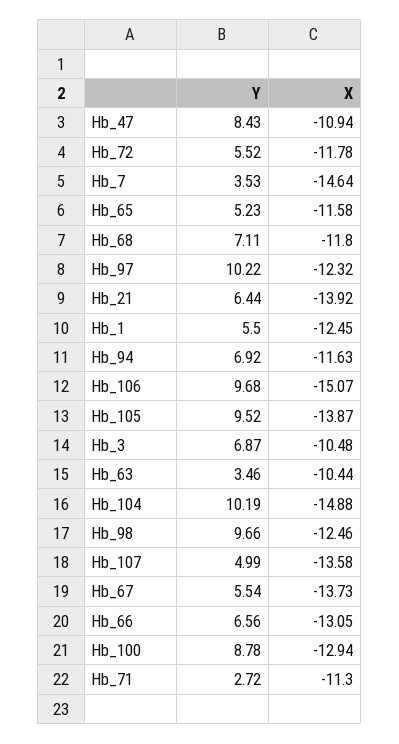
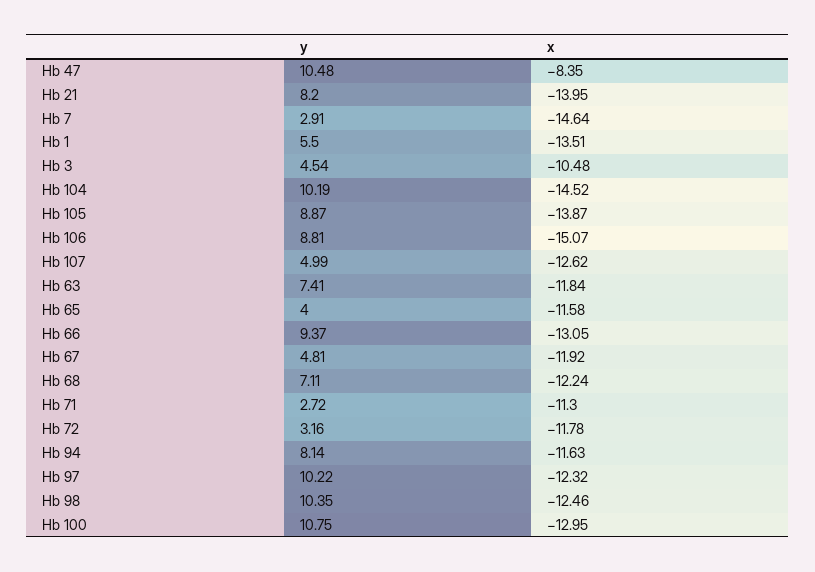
  {
    "Y": {
-     "Hb_47": 8.43,
+     "Hb_47": 10.48,
-     "Hb_72": 5.52,
+     "Hb_72": 3.16,
-     "Hb_7": 3.53,
+     "Hb_7": 2.91,
-     "Hb_65": 5.23,
+     "Hb_65": 4,
      "Hb_68": 7.11,
      "Hb_97": 10.22,
-     "Hb_21": 6.44,
+     "Hb_21": 8.2,
      "Hb_1": 5.5,
-     "Hb_94": 6.92,
+     "Hb_94": 8.14,
-     "Hb_106": 9.68,
+     "Hb_106": 8.81,
-     "Hb_105": 9.52,
+     "Hb_105": 8.87,
-     "Hb_3": 6.87,
+     "Hb_3": 4.54,
-     "Hb_63": 3.46,
+     "Hb_63": 7.41,
      "Hb_104": 10.19,
-     "Hb_98": 9.66,
+     "Hb_98": 10.35,
      "Hb_107": 4.99,
-     "Hb_67": 5.54,
+     "Hb_67": 4.81,
-     "Hb_66": 6.56,
+     "Hb_66": 9.37,
-     "Hb_100": 8.78,
+     "Hb_100": 10.75,
      "Hb_71": 2.72
    },
    "X": {
-     "Hb_47": -10.94,
+     "Hb_47": -8.35,
      "Hb_72": -11.78,
      "Hb_7": -14.64,
      "Hb_65": -11.58,
-     "Hb_68": -11.8,
+     "Hb_68": -12.24,
      "Hb_97": -12.32,
-     "Hb_21": -13.92,
+     "Hb_21": -13.95,
-     "Hb_1": -12.45,
+     "Hb_1": -13.51,
      "Hb_94": -11.63,
      "Hb_106": -15.07,
      "Hb_105": -13.87,
      "Hb_3": -10.48,
-     "Hb_63": -10.44,
+     "Hb_63": -11.84,
-     "Hb_104": -14.88,
+     "Hb_104": -14.52,
      "Hb_98": -12.46,
-     "Hb_107": -13.58,
+     "Hb_107": -12.62,
-     "Hb_67": -13.73,
+     "Hb_67": -11.92,
      "Hb_66": -13.05,
-     "Hb_100": -12.94,
+     "Hb_100": -12.95,
      "Hb_71": -11.3
    }
  }

